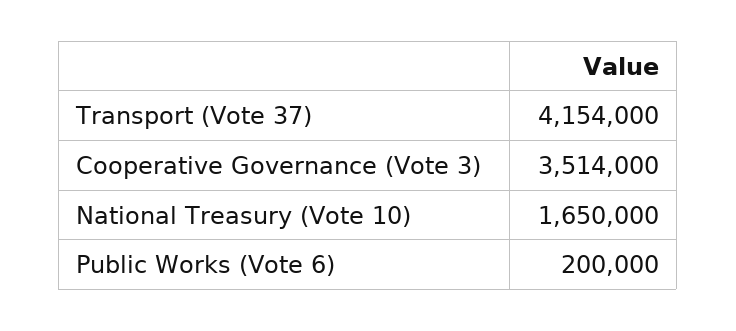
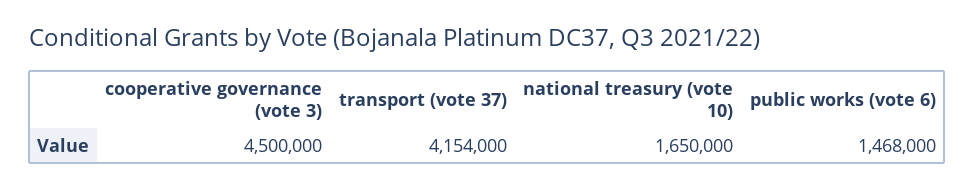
  {
    "Transport (Vote 37)": 4154000,
-   "Cooperative Governance (Vote 3)": 3514000,
+   "Cooperative Governance (Vote 3)": 4500000,
    "National Treasury (Vote 10)": 1650000,
-   "Public Works (Vote 6)": 200000
+   "Public Works (Vote 6)": 1468000
  }

